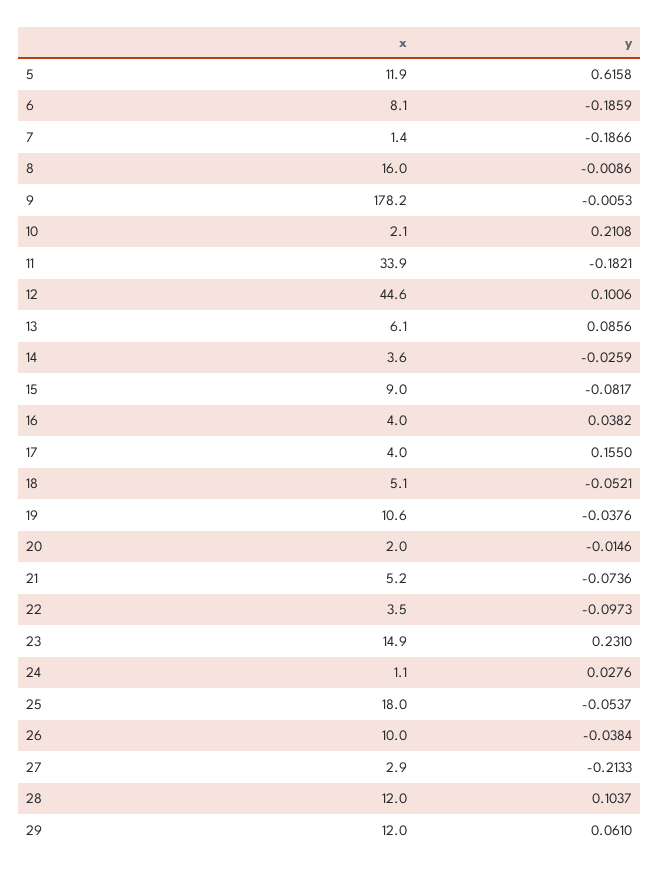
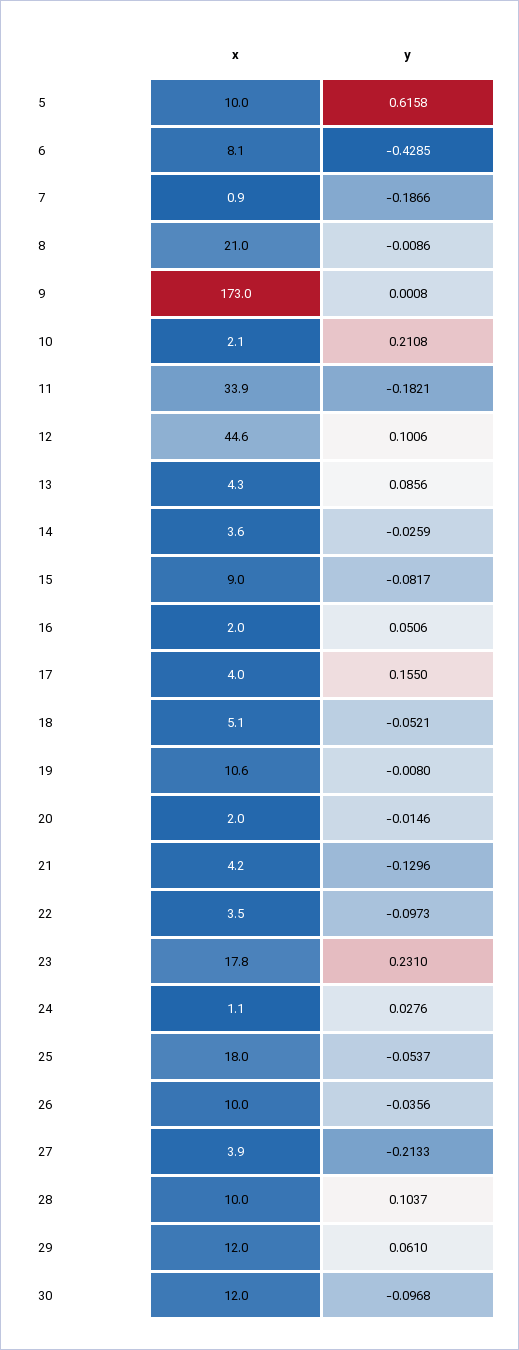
  {
    "x": {
-     "5": 11.9,
+     "5": 10,
      "6": 8.1,
-     "7": 1.4,
+     "7": 0.9,
-     "8": 16,
+     "8": 21,
-     "9": 178.2,
+     "9": 173,
      "10": 2.1,
      "11": 33.9,
      "12": 44.6,
-     "13": 6.1,
+     "13": 4.3,
      "14": 3.6,
      "15": 9,
-     "16": 4,
+     "16": 2,
      "17": 4,
      "18": 5.1,
      "19": 10.6,
      "20": 2,
-     "21": 5.2,
+     "21": 4.2,
      "22": 3.5,
-     "23": 14.9,
+     "23": 17.8,
      "24": 1.1,
      "25": 18,
      "26": 10,
-     "27": 2.9,
+     "27": 3.9,
-     "28": 12,
+     "28": 10,
-     "29": 12
+     "29": 12,
+     "30": 12
    },
    "y": {
      "5": 0.6158,
-     "6": -0.1859,
+     "6": -0.4285,
      "7": -0.1866,
      "8": -0.0086,
-     "9": -0.0053,
+     "9": 0.0008,
      "10": 0.2108,
      "11": -0.1821,
      "12": 0.1006,
      "13": 0.0856,
      "14": -0.0259,
      "15": -0.0817,
-     "16": 0.0382,
+     "16": 0.0506,
      "17": 0.155,
      "18": -0.0521,
-     "19": -0.0376,
+     "19": -0.008,
      "20": -0.0146,
-     "21": -0.0736,
+     "21": -0.1296,
      "22": -0.0973,
      "23": 0.231,
      "24": 0.0276,
      "25": -0.0537,
-     "26": -0.0384,
+     "26": -0.0356,
      "27": -0.2133,
      "28": 0.1037,
-     "29": 0.061
+     "29": 0.061,
+     "30": -0.0968
    }
  }

